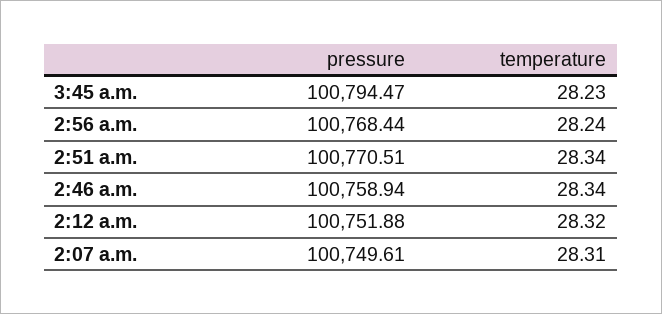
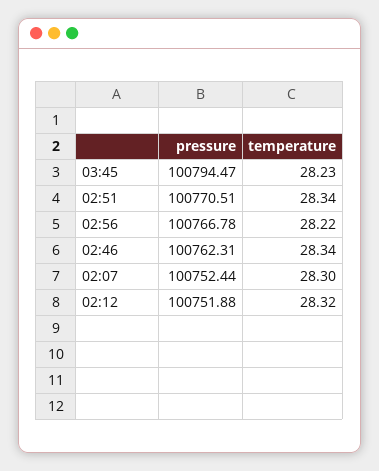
  {
    "pressure": {
      "3:45 a.m.": 100794.47,
-     "2:56 a.m.": 100768.44,
+     "2:56 a.m.": 100766.78,
      "2:51 a.m.": 100770.51,
-     "2:46 a.m.": 100758.94,
+     "2:46 a.m.": 100762.31,
      "2:12 a.m.": 100751.88,
-     "2:07 a.m.": 100749.61
+     "2:07 a.m.": 100752.44
    },
    "temperature": {
      "3:45 a.m.": 28.23,
-     "2:56 a.m.": 28.24,
+     "2:56 a.m.": 28.22,
      "2:51 a.m.": 28.34,
      "2:46 a.m.": 28.34,
      "2:12 a.m.": 28.32,
-     "2:07 a.m.": 28.31
+     "2:07 a.m.": 28.3
    }
  }

